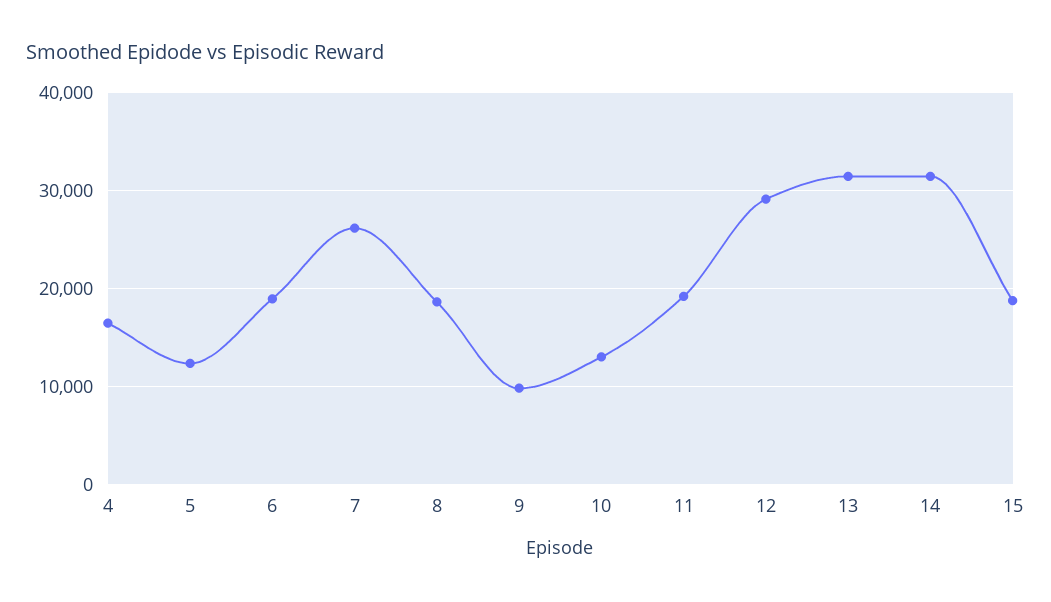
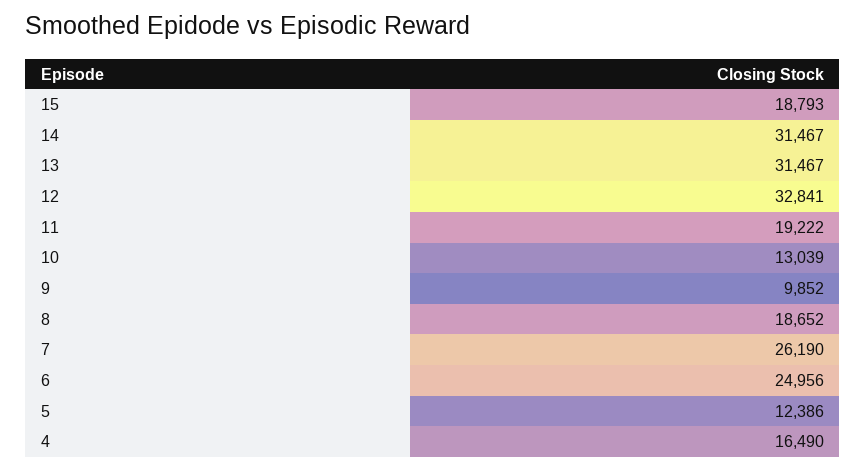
  {
    "4": 16490,
    "5": 12386,
-   "6": 19000,
+   "6": 24956,
    "7": 26190,
    "8": 18652,
    "9": 9852,
    "10": 13039,
    "11": 19222,
-   "12": 29000,
+   "12": 32841,
    "13": 31467,
    "14": 31467,
    "15": 18793
  }

